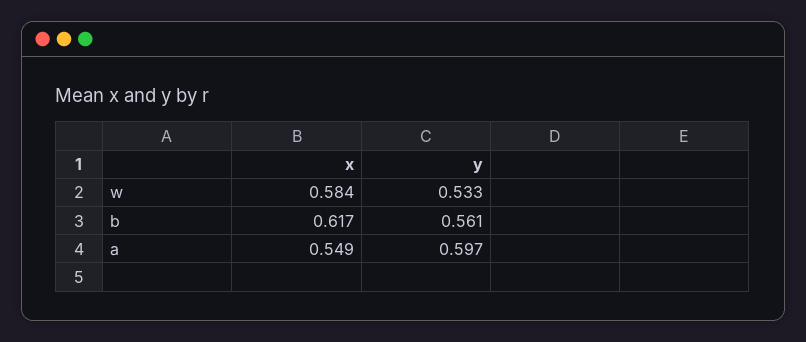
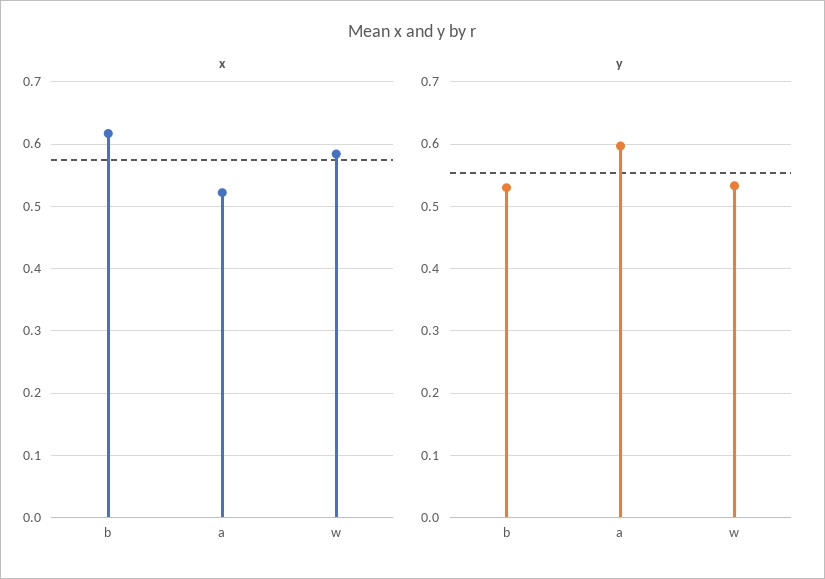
  {
    "x": {
      "w": 0.584,
      "b": 0.617,
-     "a": 0.549
+     "a": 0.52
    },
    "y": {
      "w": 0.533,
-     "b": 0.561,
+     "b": 0.53,
      "a": 0.597
    }
  }

